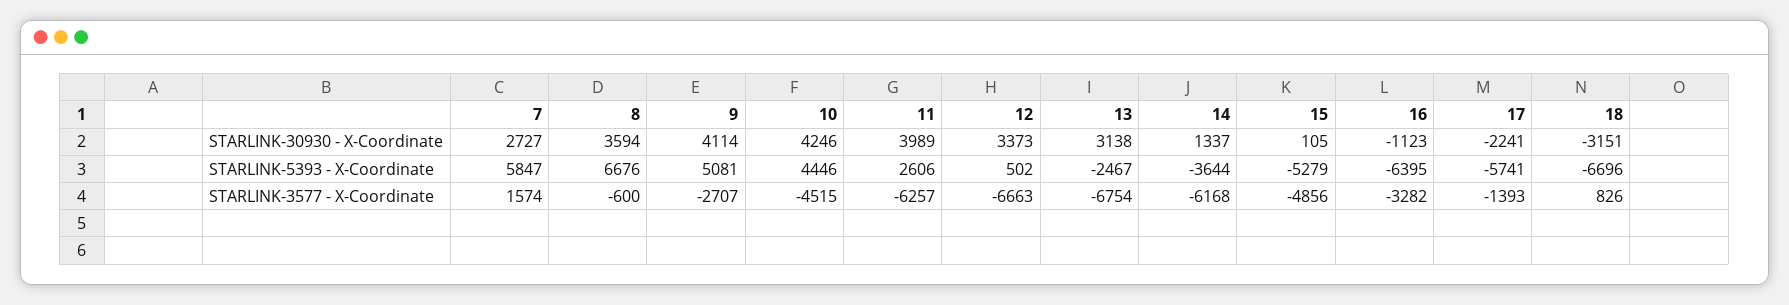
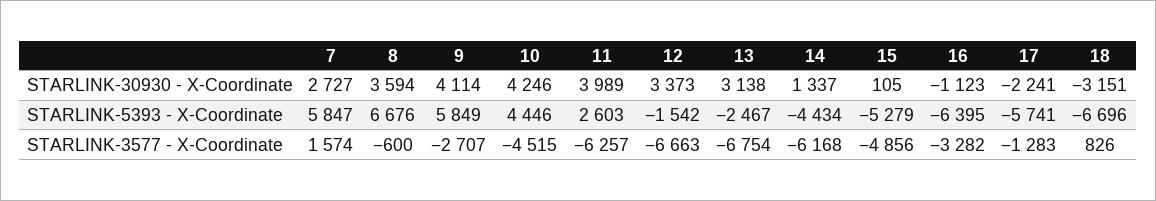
  {
    "7": {
      "STARLINK-30930 - X-Coordinate": 2727,
      "STARLINK-5393 - X-Coordinate": 5847,
      "STARLINK-3577 - X-Coordinate": 1574
    },
    "8": {
      "STARLINK-30930 - X-Coordinate": 3594,
      "STARLINK-5393 - X-Coordinate": 6676,
      "STARLINK-3577 - X-Coordinate": -600
    },
    "9": {
      "STARLINK-30930 - X-Coordinate": 4114,
-     "STARLINK-5393 - X-Coordinate": 5081,
+     "STARLINK-5393 - X-Coordinate": 5849,
      "STARLINK-3577 - X-Coordinate": -2707
    },
    "10": {
      "STARLINK-30930 - X-Coordinate": 4246,
      "STARLINK-5393 - X-Coordinate": 4446,
      "STARLINK-3577 - X-Coordinate": -4515
    },
    "11": {
      "STARLINK-30930 - X-Coordinate": 3989,
-     "STARLINK-5393 - X-Coordinate": 2606,
+     "STARLINK-5393 - X-Coordinate": 2603,
      "STARLINK-3577 - X-Coordinate": -6257
    },
    "12": {
      "STARLINK-30930 - X-Coordinate": 3373,
-     "STARLINK-5393 - X-Coordinate": 502,
+     "STARLINK-5393 - X-Coordinate": -1542,
      "STARLINK-3577 - X-Coordinate": -6663
    },
    "13": {
      "STARLINK-30930 - X-Coordinate": 3138,
      "STARLINK-5393 - X-Coordinate": -2467,
      "STARLINK-3577 - X-Coordinate": -6754
    },
    "14": {
      "STARLINK-30930 - X-Coordinate": 1337,
-     "STARLINK-5393 - X-Coordinate": -3644,
+     "STARLINK-5393 - X-Coordinate": -4434,
      "STARLINK-3577 - X-Coordinate": -6168
    },
    "15": {
      "STARLINK-30930 - X-Coordinate": 105,
      "STARLINK-5393 - X-Coordinate": -5279,
      "STARLINK-3577 - X-Coordinate": -4856
    },
    "16": {
      "STARLINK-30930 - X-Coordinate": -1123,
      "STARLINK-5393 - X-Coordinate": -6395,
      "STARLINK-3577 - X-Coordinate": -3282
    },
    "17": {
      "STARLINK-30930 - X-Coordinate": -2241,
      "STARLINK-5393 - X-Coordinate": -5741,
-     "STARLINK-3577 - X-Coordinate": -1393
+     "STARLINK-3577 - X-Coordinate": -1283
    },
    "18": {
      "STARLINK-30930 - X-Coordinate": -3151,
      "STARLINK-5393 - X-Coordinate": -6696,
      "STARLINK-3577 - X-Coordinate": 826
    }
  }

